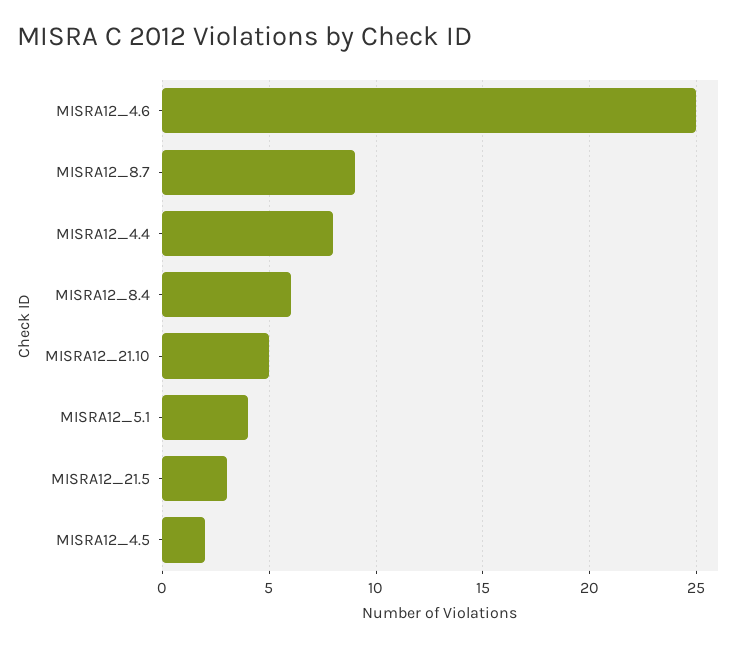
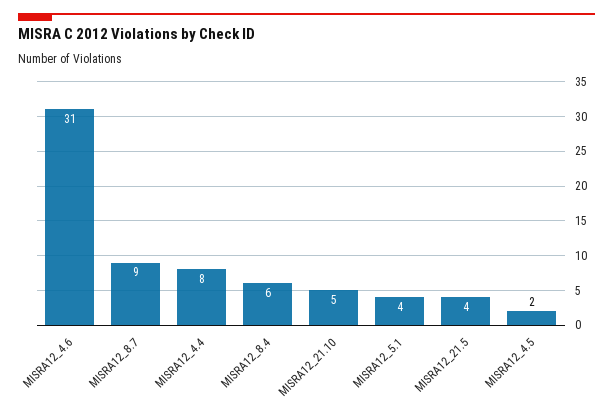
  {
-   "MISRA12_4.6": 25,
+   "MISRA12_4.6": 31,
    "MISRA12_8.7": 9,
    "MISRA12_4.4": 8,
    "MISRA12_8.4": 6,
    "MISRA12_21.10": 5,
    "MISRA12_5.1": 4,
-   "MISRA12_21.5": 3,
+   "MISRA12_21.5": 4,
    "MISRA12_4.5": 2
  }

